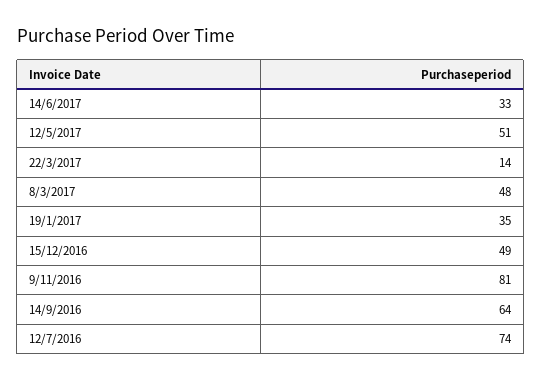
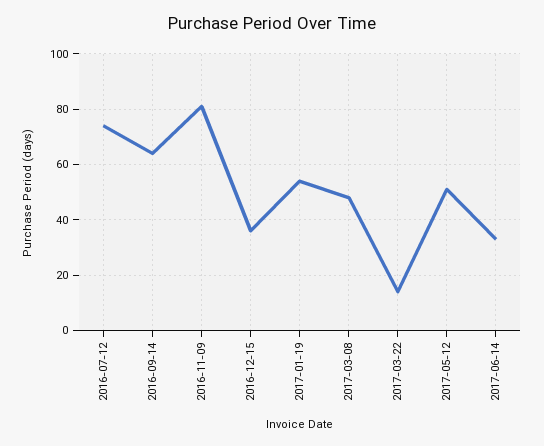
  {
    "14/6/2017": 33,
    "12/5/2017": 51,
    "22/3/2017": 14,
    "8/3/2017": 48,
-   "19/1/2017": 35,
+   "19/1/2017": 55,
-   "15/12/2016": 49,
+   "15/12/2016": 35,
    "9/11/2016": 81,
    "14/9/2016": 64,
    "12/7/2016": 74
  }

